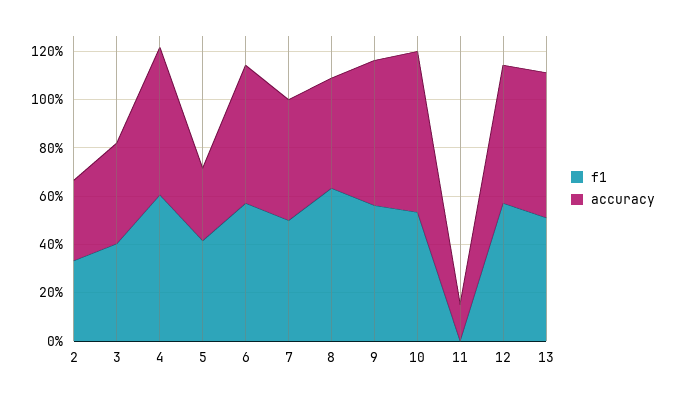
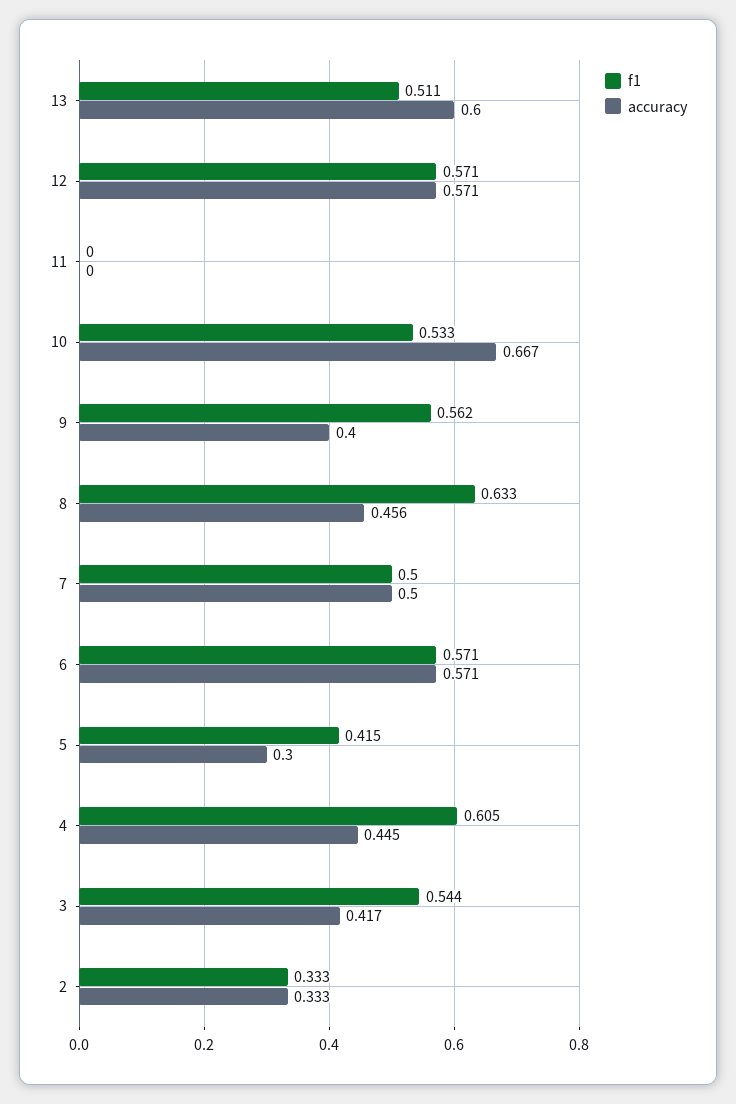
  {
    "f1": {
      "2": 0.333,
-     "3": 0.4,
+     "3": 0.544,
      "4": 0.605,
      "5": 0.415,
      "6": 0.571,
      "7": 0.5,
      "8": 0.633,
      "9": 0.562,
      "10": 0.533,
      "11": 0,
      "12": 0.571,
      "13": 0.511
    },
    "accuracy": {
      "2": 0.333,
      "3": 0.417,
-     "4": 0.6,
+     "4": 0.445,
      "5": 0.3,
      "6": 0.571,
      "7": 0.5,
      "8": 0.456,
-     "9": 0.6,
+     "9": 0.4,
      "10": 0.667,
-     "11": 0.15,
+     "11": 0,
      "12": 0.571,
      "13": 0.6
    }
  }

